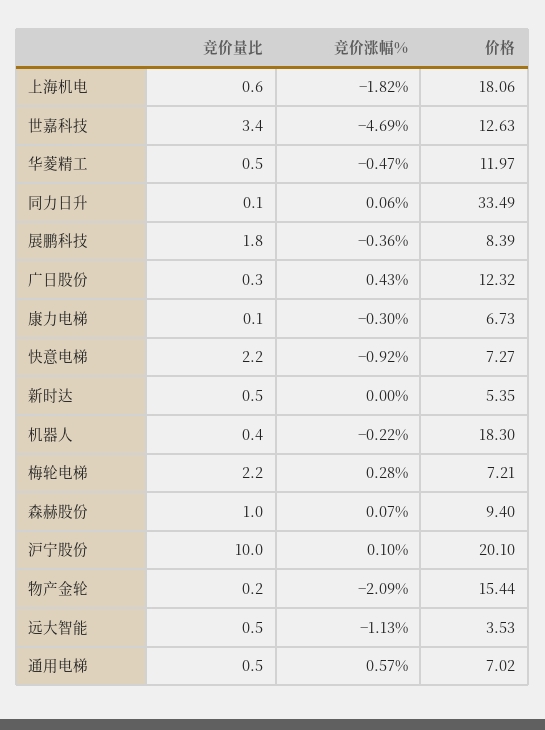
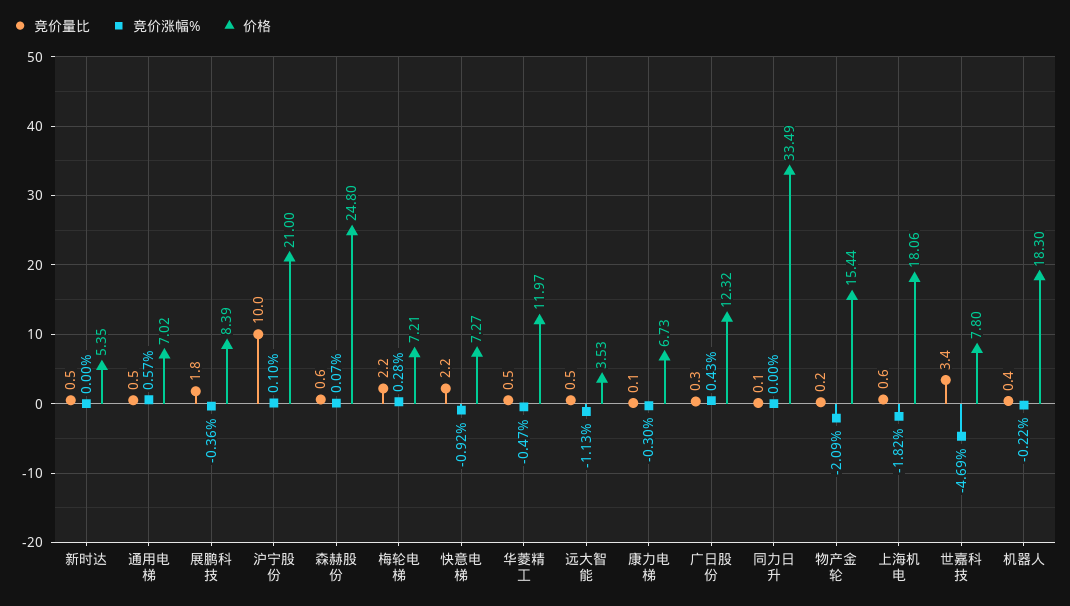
  {
    "竞价量比": {
      "上海机电": 0.6,
      "世嘉科技": 3.4,
      "华菱精工": 0.5,
      "同力日升": 0.1,
      "展鹏科技": 1.8,
      "广日股份": 0.3,
      "康力电梯": 0.1,
      "快意电梯": 2.2,
      "新时达": 0.5,
      "机器人": 0.4,
      "梅轮电梯": 2.2,
-     "森赫股份": 1,
+     "森赫股份": 0.6,
      "沪宁股份": 10,
      "物产金轮": 0.2,
      "远大智能": 0.5,
      "通用电梯": 0.5
    },
    "竞价涨幅%": {
      "上海机电": -1.82,
      "世嘉科技": -4.69,
      "华菱精工": -0.47,
-     "同力日升": 0.06,
+     "同力日升": 0,
      "展鹏科技": -0.36,
      "广日股份": 0.43,
      "康力电梯": -0.3,
      "快意电梯": -0.92,
      "新时达": 0,
      "机器人": -0.22,
      "梅轮电梯": 0.28,
      "森赫股份": 0.07,
      "沪宁股份": 0.1,
      "物产金轮": -2.09,
      "远大智能": -1.13,
      "通用电梯": 0.57
    },
    "价格": {
      "上海机电": 18.06,
-     "世嘉科技": 12.63,
+     "世嘉科技": 7.8,
      "华菱精工": 11.97,
      "同力日升": 33.49,
      "展鹏科技": 8.39,
      "广日股份": 12.32,
      "康力电梯": 6.73,
      "快意电梯": 7.27,
      "新时达": 5.35,
      "机器人": 18.3,
      "梅轮电梯": 7.21,
-     "森赫股份": 9.4,
+     "森赫股份": 24.8,
-     "沪宁股份": 20.1,
+     "沪宁股份": 21,
      "物产金轮": 15.44,
      "远大智能": 3.53,
      "通用电梯": 7.02
    }
  }

